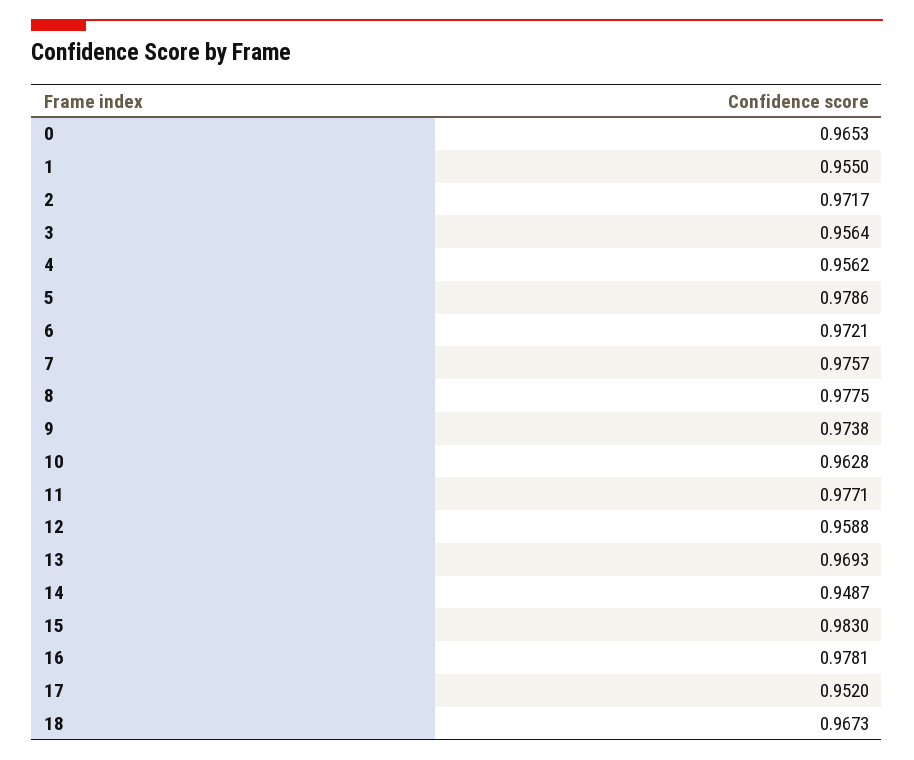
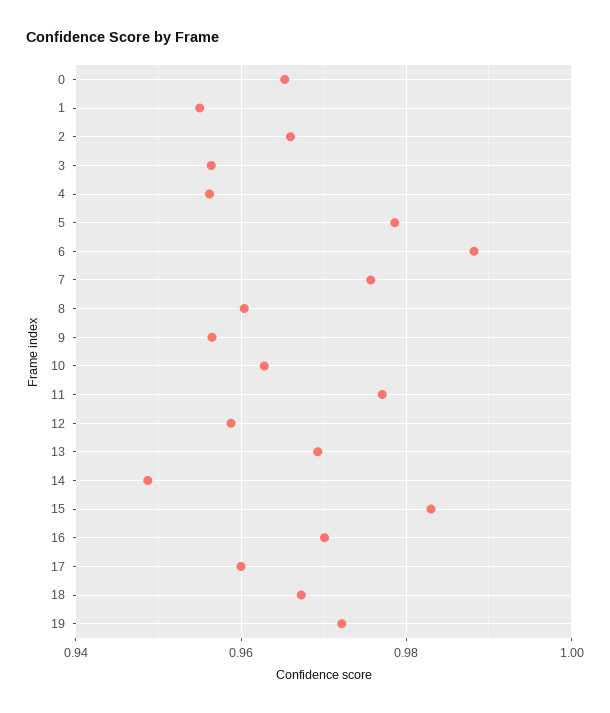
  {
    "0": 0.9653,
    "1": 0.955,
-   "2": 0.9717,
+   "2": 0.966,
    "3": 0.9564,
    "4": 0.9562,
    "5": 0.9786,
-   "6": 0.9721,
+   "6": 0.988,
    "7": 0.9757,
-   "8": 0.9775,
+   "8": 0.96,
-   "9": 0.9738,
+   "9": 0.956,
    "10": 0.9628,
    "11": 0.9771,
    "12": 0.9588,
    "13": 0.9693,
    "14": 0.9487,
    "15": 0.983,
-   "16": 0.9781,
+   "16": 0.97,
-   "17": 0.952,
+   "17": 0.96,
-   "18": 0.9673
+   "18": 0.9673,
+   "19": 0.972
  }

